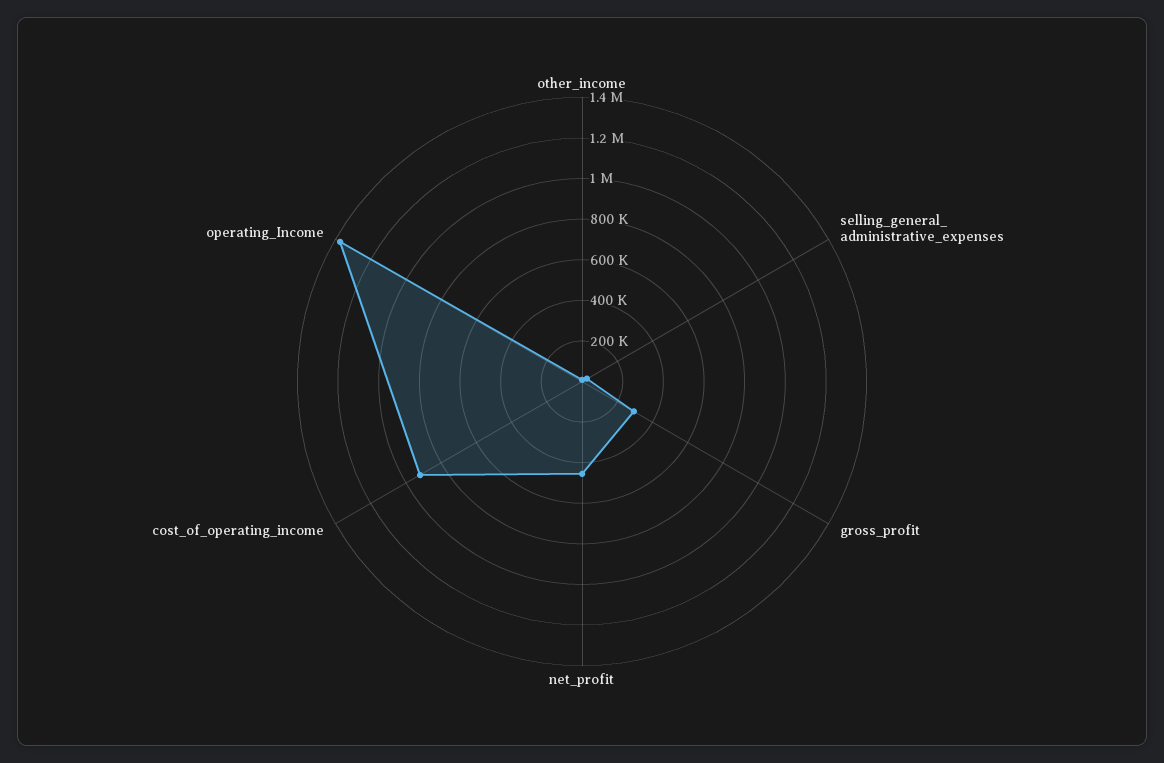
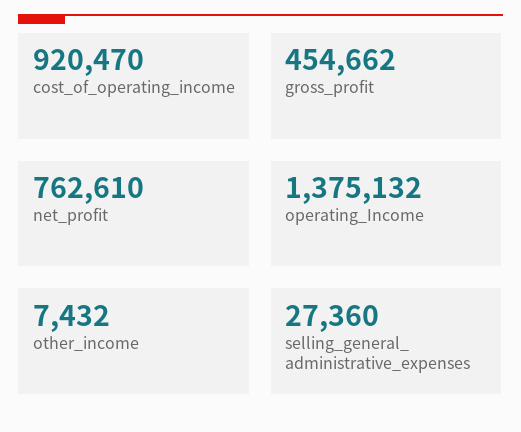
  {
    "other_income": 7432,
    "selling_general_ administrative_expenses": 27360,
-   "gross_profit": 300000,
+   "gross_profit": 454662,
-   "net_profit": 450000,
+   "net_profit": 762610,
    "cost_of_operating_income": 920470,
    "operating_Income": 1375132
  }

